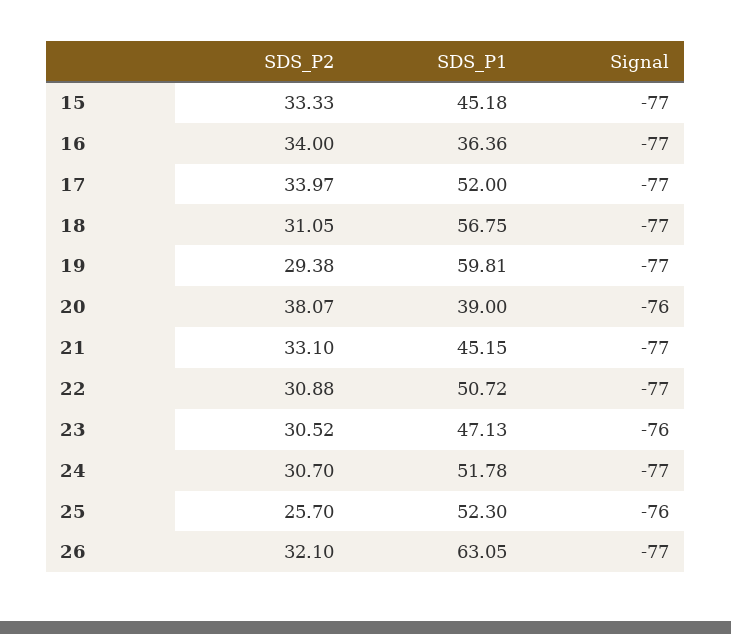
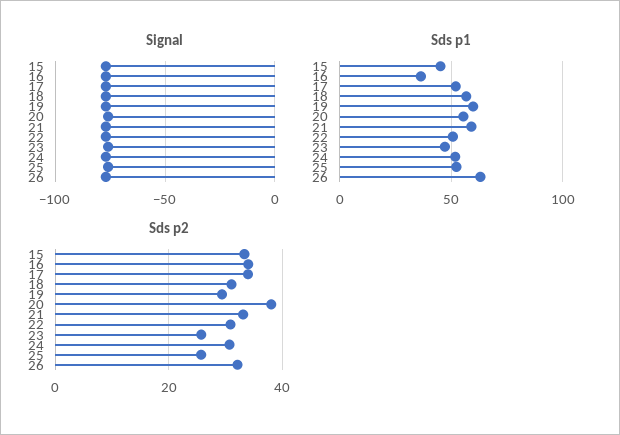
  {
    "SDS_P2": {
      "15": 33.33,
      "16": 34,
      "17": 33.97,
      "18": 31.05,
      "19": 29.38,
      "20": 38.07,
      "21": 33.1,
      "22": 30.88,
-     "23": 30.52,
+     "23": 26,
      "24": 30.7,
      "25": 25.7,
      "26": 32.1
    },
    "SDS_P1": {
      "15": 45.18,
      "16": 36.36,
      "17": 52,
      "18": 56.75,
      "19": 59.81,
-     "20": 39,
+     "20": 55,
-     "21": 45.15,
+     "21": 60,
      "22": 50.72,
      "23": 47.13,
      "24": 51.78,
      "25": 52.3,
      "26": 63.05
    },
    "Signal": {
      "15": -77,
      "16": -77,
      "17": -77,
      "18": -77,
      "19": -77,
      "20": -76,
      "21": -77,
      "22": -77,
      "23": -76,
      "24": -77,
      "25": -76,
      "26": -77
    }
  }

